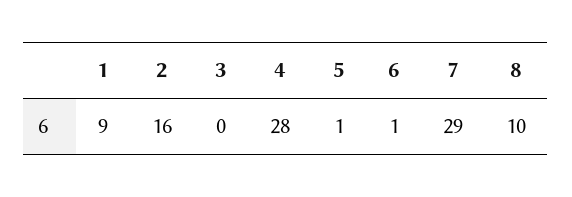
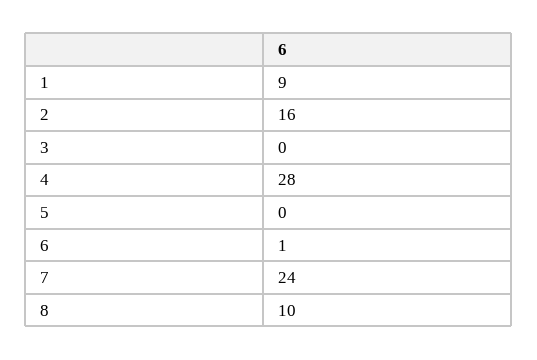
  {
    "1": 9,
    "2": 16,
    "3": 0,
    "4": 28,
-   "5": 1,
+   "5": 0,
    "6": 1,
-   "7": 29,
+   "7": 24,
    "8": 10
  }

